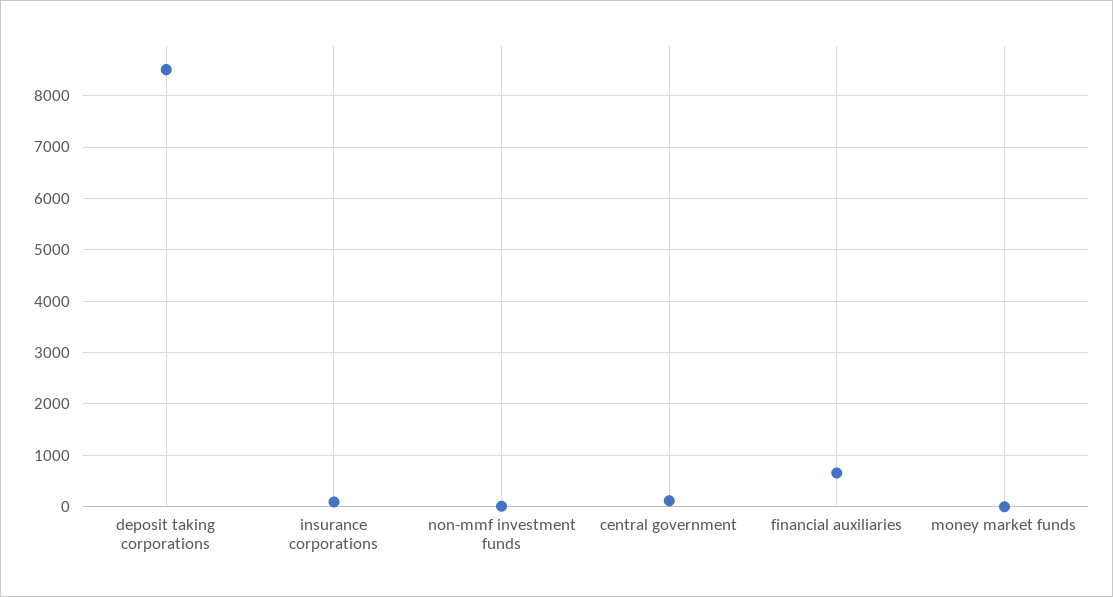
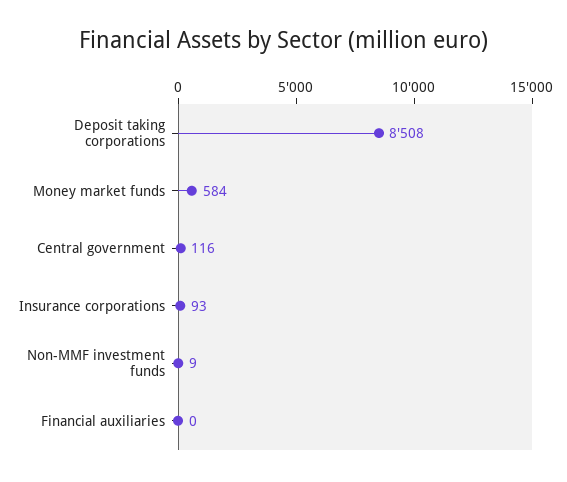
  {
    "deposit taking corporations": 8508,
    "insurance corporations": 93,
    "non-mmf investment funds": 9,
    "central government": 116,
-   "financial auxiliaries": 600,
+   "financial auxiliaries": 0,
-   "money market funds": 0
+   "money market funds": 584
  }

